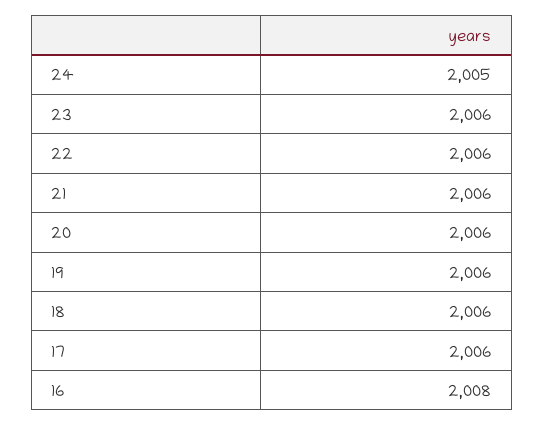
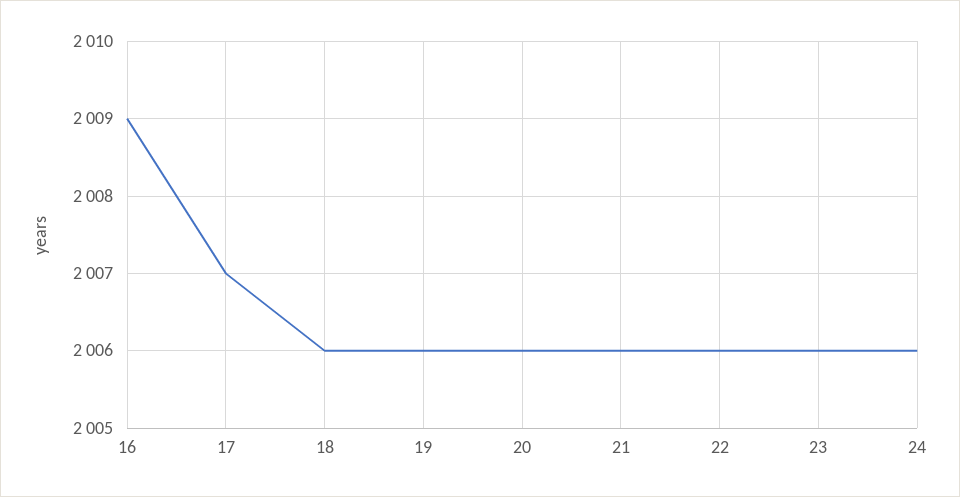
  {
-   "24": 2005,
+   "24": 2006,
    "23": 2006,
    "22": 2006,
    "21": 2006,
    "20": 2006,
    "19": 2006,
    "18": 2006,
-   "17": 2006,
+   "17": 2007,
-   "16": 2008
+   "16": 2009
  }

